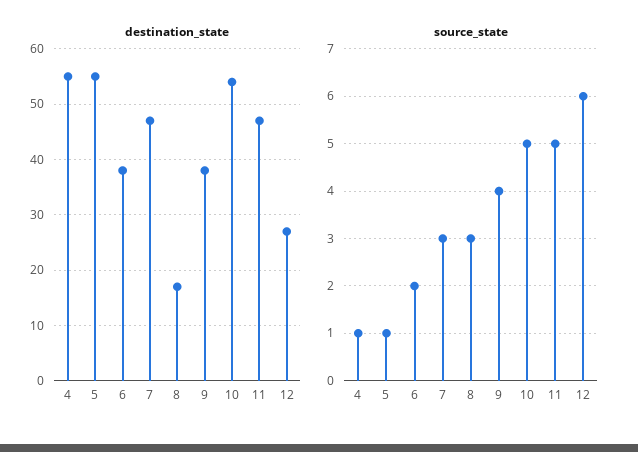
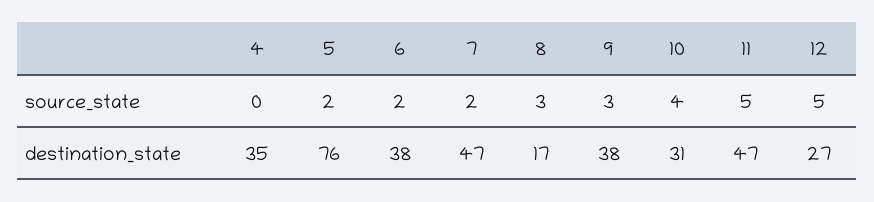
  {
    "destination_state": {
-     "4": 55,
+     "4": 35,
-     "5": 55,
+     "5": 76,
      "6": 38,
      "7": 47,
      "8": 17,
      "9": 38,
-     "10": 55,
+     "10": 31,
      "11": 47,
      "12": 27
    },
    "source_state": {
-     "4": 1,
+     "4": 0,
-     "5": 1,
+     "5": 2,
      "6": 2,
-     "7": 3,
+     "7": 2,
      "8": 3,
-     "9": 4,
+     "9": 3,
-     "10": 5,
+     "10": 4,
      "11": 5,
-     "12": 6
+     "12": 5
    }
  }

